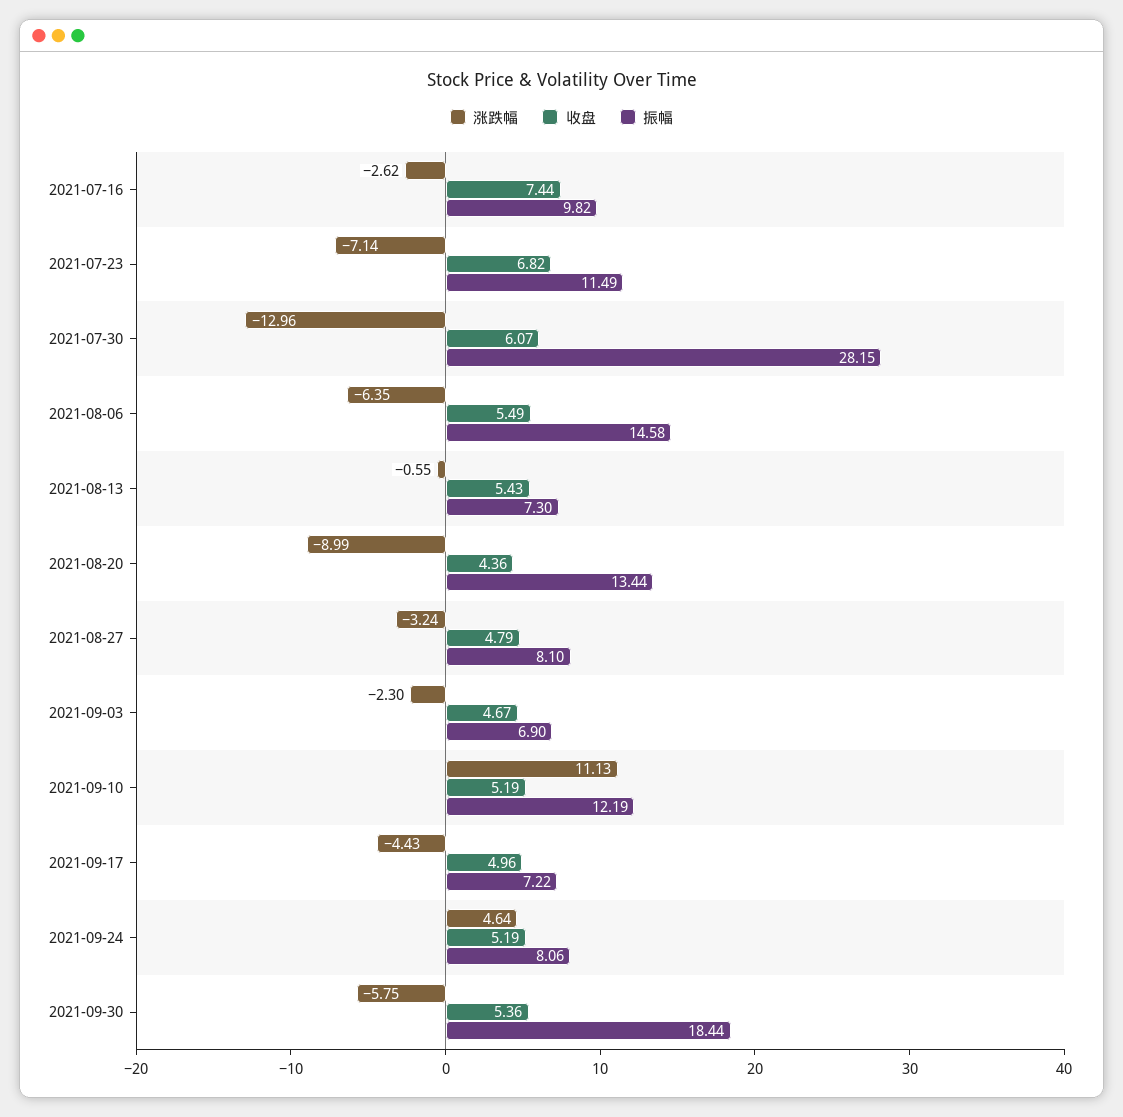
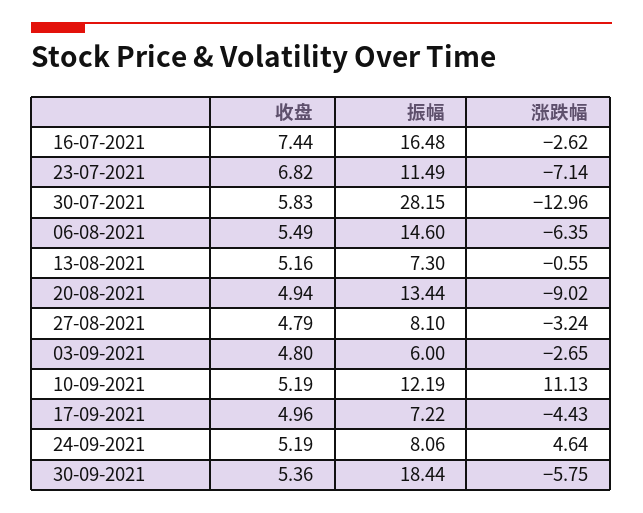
  {
    "涨跌幅": {
      "2021-07-16": -2.62,
      "2021-07-23": -7.14,
      "2021-07-30": -12.96,
      "2021-08-06": -6.35,
      "2021-08-13": -0.55,
-     "2021-08-20": -8.99,
+     "2021-08-20": -9.02,
      "2021-08-27": -3.24,
-     "2021-09-03": -2.3,
+     "2021-09-03": -2.65,
      "2021-09-10": 11.13,
      "2021-09-17": -4.43,
      "2021-09-24": 4.64,
      "2021-09-30": -5.75
    },
    "收盘": {
      "2021-07-16": 7.44,
      "2021-07-23": 6.82,
-     "2021-07-30": 6.07,
+     "2021-07-30": 5.83,
      "2021-08-06": 5.49,
-     "2021-08-13": 5.43,
+     "2021-08-13": 5.16,
-     "2021-08-20": 4.36,
+     "2021-08-20": 4.94,
      "2021-08-27": 4.79,
-     "2021-09-03": 4.67,
+     "2021-09-03": 4.8,
      "2021-09-10": 5.19,
      "2021-09-17": 4.96,
      "2021-09-24": 5.19,
      "2021-09-30": 5.36
    },
    "振幅": {
-     "2021-07-16": 9.82,
+     "2021-07-16": 16.48,
      "2021-07-23": 11.49,
      "2021-07-30": 28.15,
-     "2021-08-06": 14.58,
+     "2021-08-06": 14.6,
      "2021-08-13": 7.3,
      "2021-08-20": 13.44,
      "2021-08-27": 8.1,
-     "2021-09-03": 6.9,
+     "2021-09-03": 6,
      "2021-09-10": 12.19,
      "2021-09-17": 7.22,
      "2021-09-24": 8.06,
      "2021-09-30": 18.44
    }
  }

